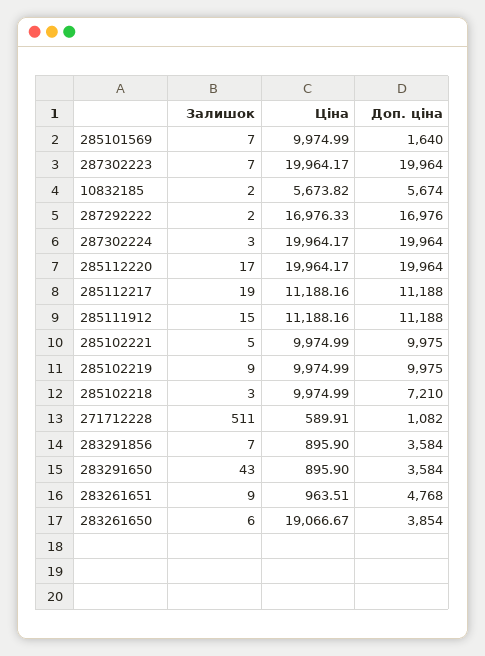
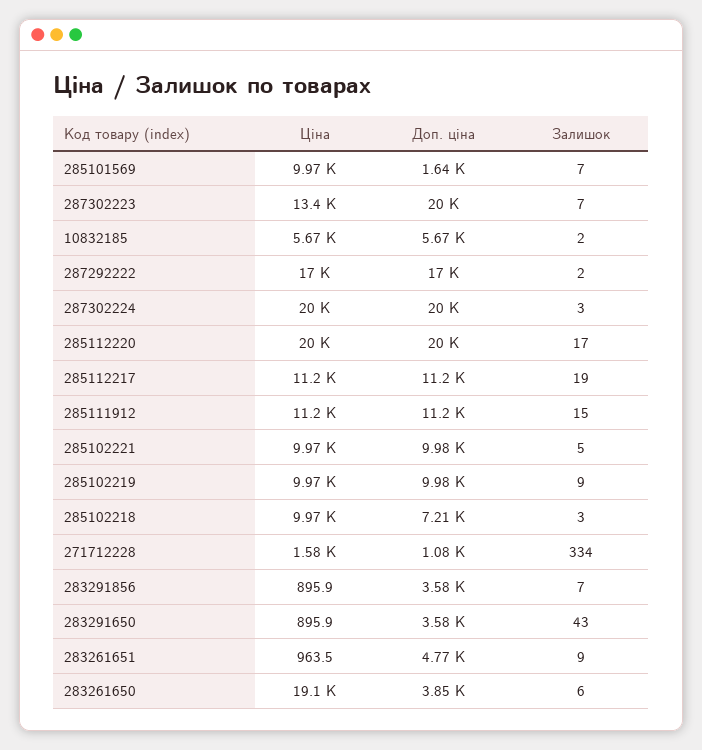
  {
    "Залишок": {
      "285101569": 7,
      "287302223": 7,
      "10832185": 2,
      "287292222": 2,
      "287302224": 3,
      "285112220": 17,
      "285112217": 19,
      "285111912": 15,
      "285102221": 5,
      "285102219": 9,
      "285102218": 3,
-     "271712228": 511,
+     "271712228": 334,
      "283291856": 7,
      "283291650": 43,
      "283261651": 9,
      "283261650": 6
    },
    "Ціна": {
      "285101569": 9974.99,
-     "287302223": 19964.17,
+     "287302223": 13400,
      "10832185": 5673.82,
      "287292222": 16976.33,
      "287302224": 19964.17,
      "285112220": 19964.17,
      "285112217": 11188.16,
      "285111912": 11188.16,
      "285102221": 9974.99,
      "285102219": 9974.99,
      "285102218": 9974.99,
-     "271712228": 589.91,
+     "271712228": 1580,
      "283291856": 895.9,
      "283291650": 895.9,
      "283261651": 963.51,
      "283261650": 19066.67
    },
    "Доп. ціна": {
      "285101569": 1640,
      "287302223": 19964,
      "10832185": 5674,
      "287292222": 16976,
      "287302224": 19964,
      "285112220": 19964,
      "285112217": 11188,
      "285111912": 11188,
      "285102221": 9975,
      "285102219": 9975,
      "285102218": 7210,
      "271712228": 1082,
      "283291856": 3584,
      "283291650": 3584,
      "283261651": 4768,
      "283261650": 3854
    }
  }

